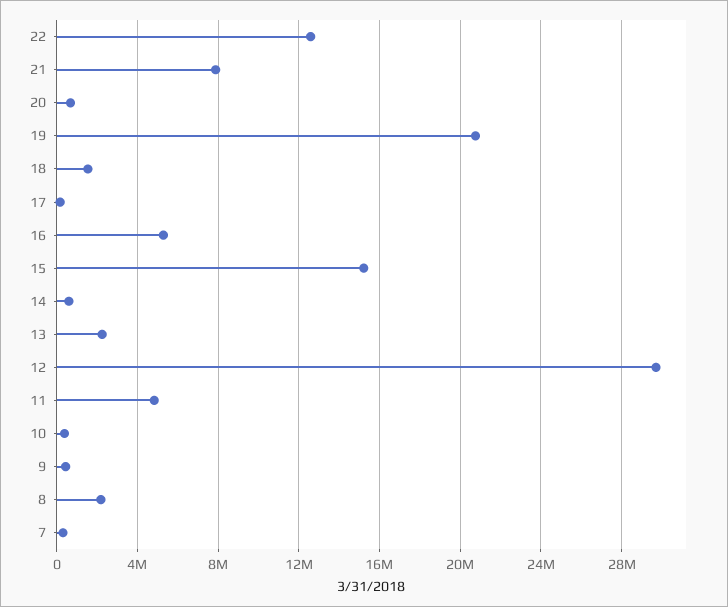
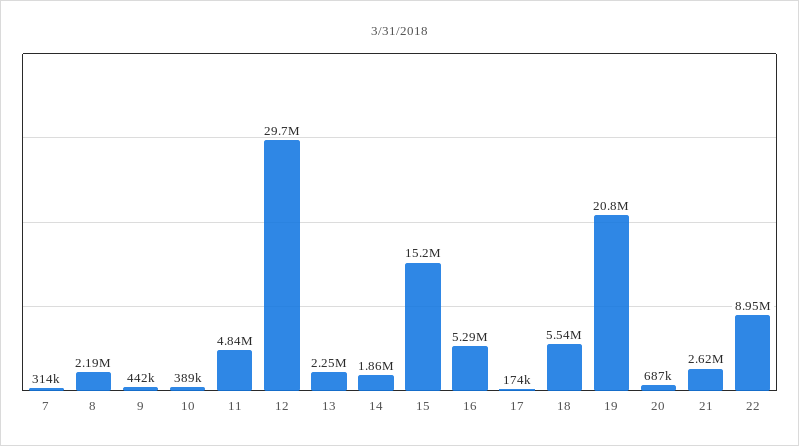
  {
-   "22": 12500000,
+   "22": 8950000,
-   "21": 8000000,
+   "21": 2620000,
    "20": 687000,
    "19": 20800000,
-   "18": 1500000,
+   "18": 5540000,
    "17": 174000,
    "16": 5290000,
    "15": 15200000,
-   "14": 500000,
+   "14": 1860000,
    "13": 2250000,
    "12": 29700000,
    "11": 4840000,
    "10": 389000,
    "9": 442000,
    "8": 2190000,
    "7": 314000
  }

